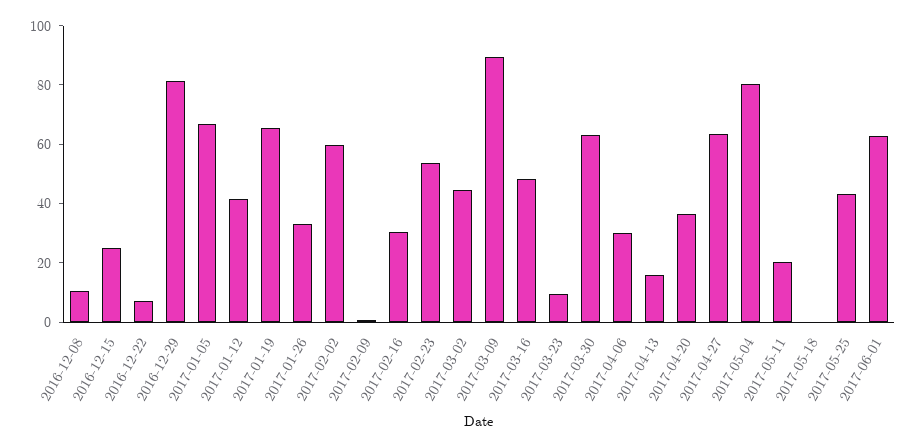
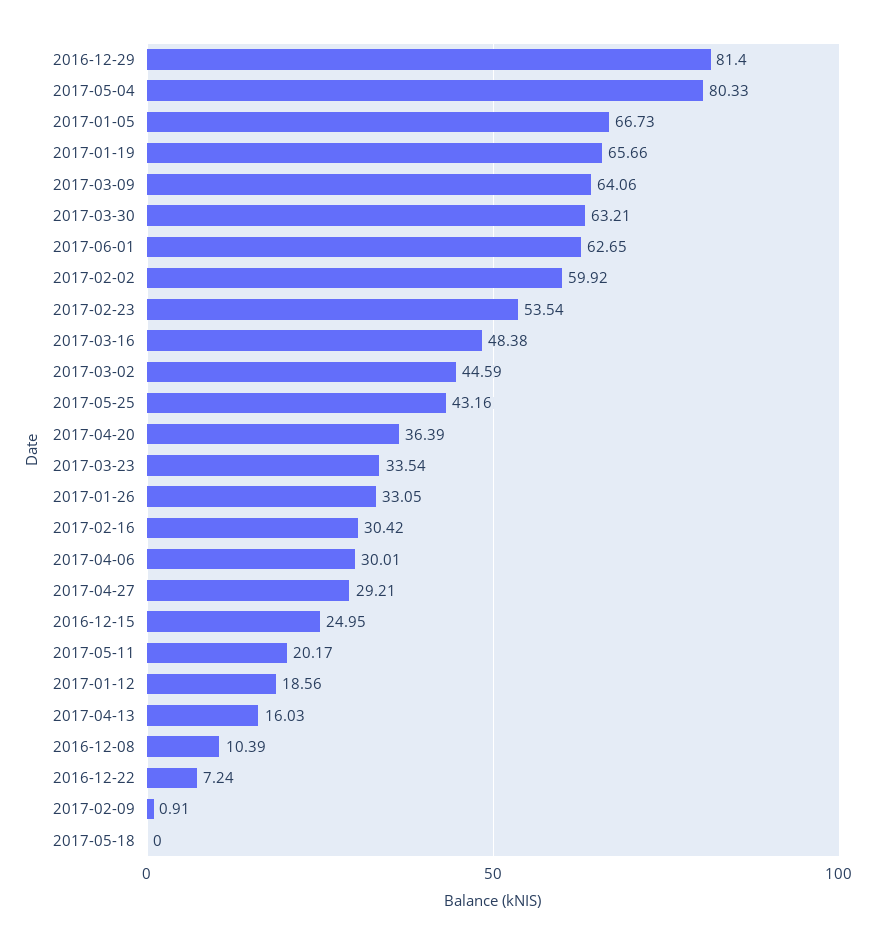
  {
    "2016-12-08": 10.39,
    "2016-12-15": 24.95,
    "2016-12-22": 7.24,
    "2016-12-29": 81.4,
    "2017-01-05": 66.73,
-   "2017-01-12": 40,
+   "2017-01-12": 18.56,
    "2017-01-19": 65.66,
    "2017-01-26": 33.05,
    "2017-02-02": 59.92,
    "2017-02-09": 0.91,
    "2017-02-16": 30.42,
    "2017-02-23": 53.54,
    "2017-03-02": 44.59,
-   "2017-03-09": 90,
+   "2017-03-09": 64.06,
    "2017-03-16": 48.38,
-   "2017-03-23": 10,
+   "2017-03-23": 33.54,
    "2017-03-30": 63.21,
    "2017-04-06": 30.01,
    "2017-04-13": 16.03,
    "2017-04-20": 36.39,
-   "2017-04-27": 65,
+   "2017-04-27": 29.21,
    "2017-05-04": 80.33,
    "2017-05-11": 20.17,
    "2017-05-18": 0,
    "2017-05-25": 43.16,
    "2017-06-01": 62.65
  }

